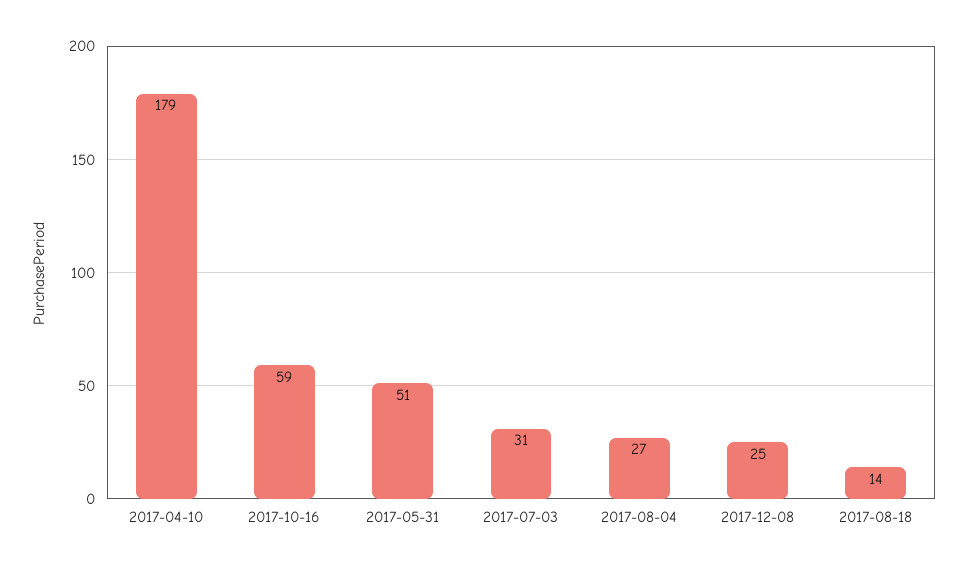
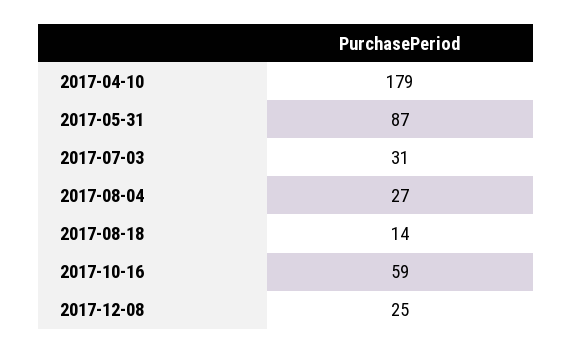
  {
    "2017-04-10": 179,
    "2017-10-16": 59,
-   "2017-05-31": 51,
+   "2017-05-31": 87,
    "2017-07-03": 31,
    "2017-08-04": 27,
    "2017-12-08": 25,
    "2017-08-18": 14
  }

